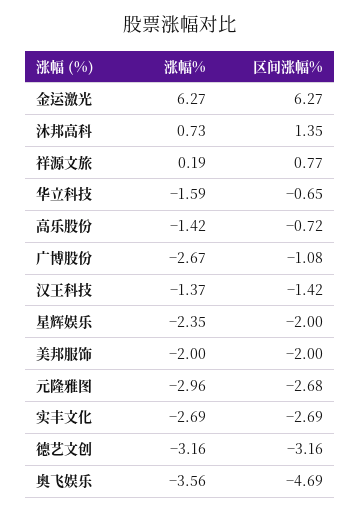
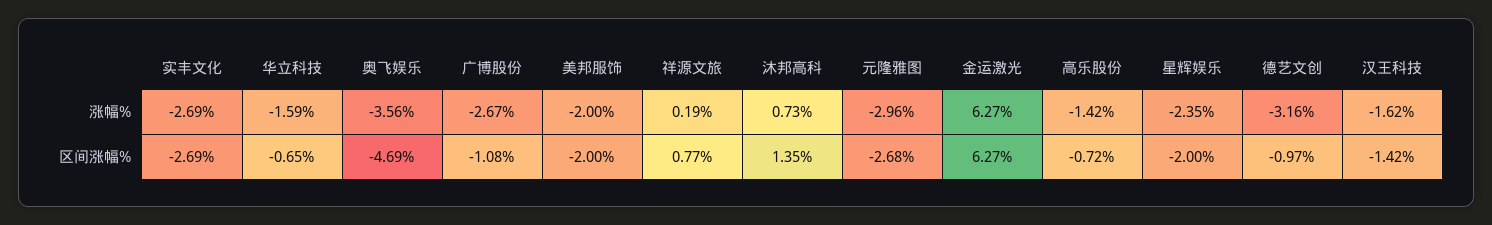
  {
    "涨幅%": {
      "金运激光": 6.27,
      "沐邦高科": 0.73,
      "祥源文旅": 0.19,
      "华立科技": -1.59,
      "高乐股份": -1.42,
      "广博股份": -2.67,
-     "汉王科技": -1.37,
+     "汉王科技": -1.62,
      "星辉娱乐": -2.35,
      "美邦服饰": -2,
      "元隆雅图": -2.96,
      "实丰文化": -2.69,
      "德艺文创": -3.16,
      "奥飞娱乐": -3.56
    },
    "区间涨幅%": {
      "金运激光": 6.27,
      "沐邦高科": 1.35,
      "祥源文旅": 0.77,
      "华立科技": -0.65,
      "高乐股份": -0.72,
      "广博股份": -1.08,
      "汉王科技": -1.42,
      "星辉娱乐": -2,
      "美邦服饰": -2,
      "元隆雅图": -2.68,
      "实丰文化": -2.69,
-     "德艺文创": -3.16,
+     "德艺文创": -0.97,
      "奥飞娱乐": -4.69
    }
  }

